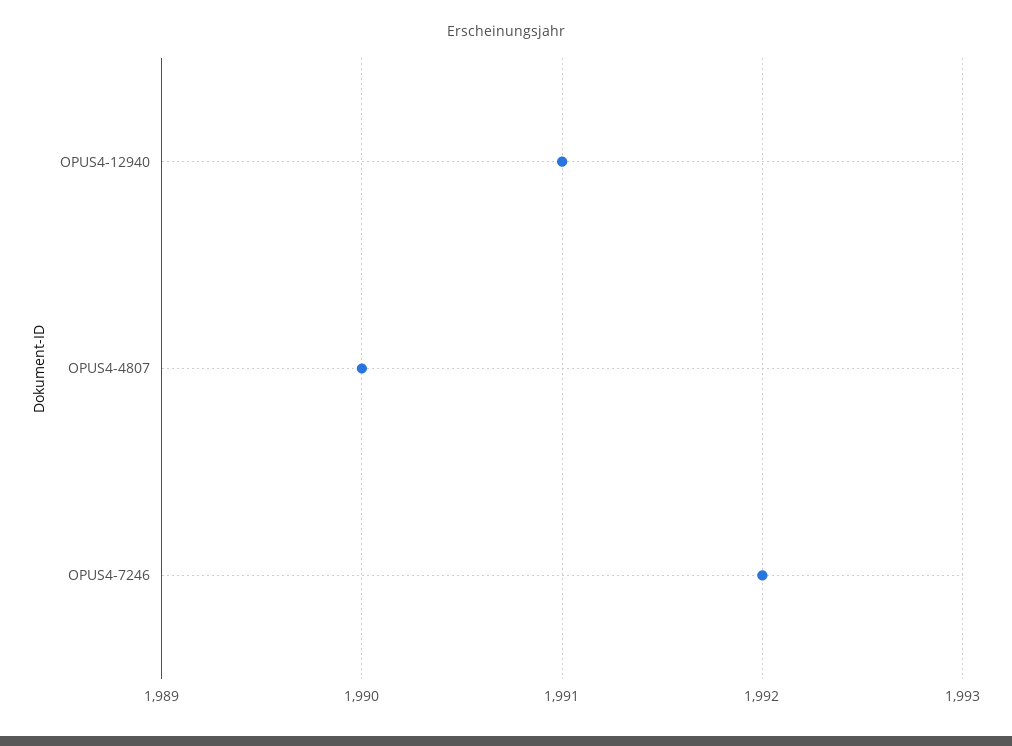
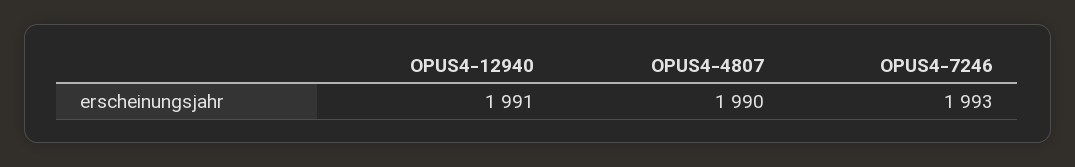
  {
    "OPUS4-12940": 1991,
    "OPUS4-4807": 1990,
-   "OPUS4-7246": 1992
+   "OPUS4-7246": 1993
  }

